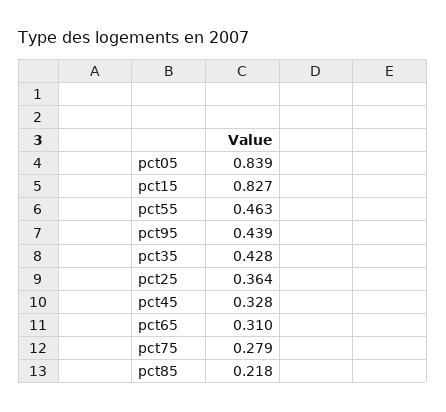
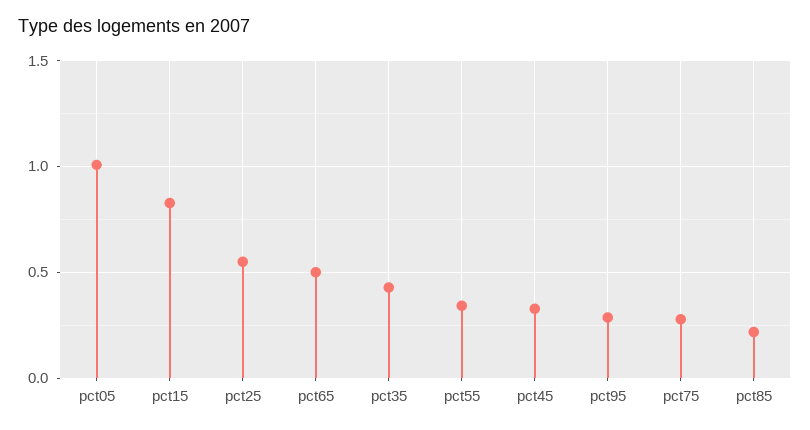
  {
-   "pct05": 0.839,
+   "pct05": 1,
    "pct15": 0.827,
-   "pct55": 0.463,
+   "pct55": 0.35,
-   "pct95": 0.439,
+   "pct95": 0.3,
    "pct35": 0.428,
-   "pct25": 0.364,
+   "pct25": 0.55,
    "pct45": 0.328,
-   "pct65": 0.31,
+   "pct65": 0.5,
    "pct75": 0.279,
    "pct85": 0.218
  }

